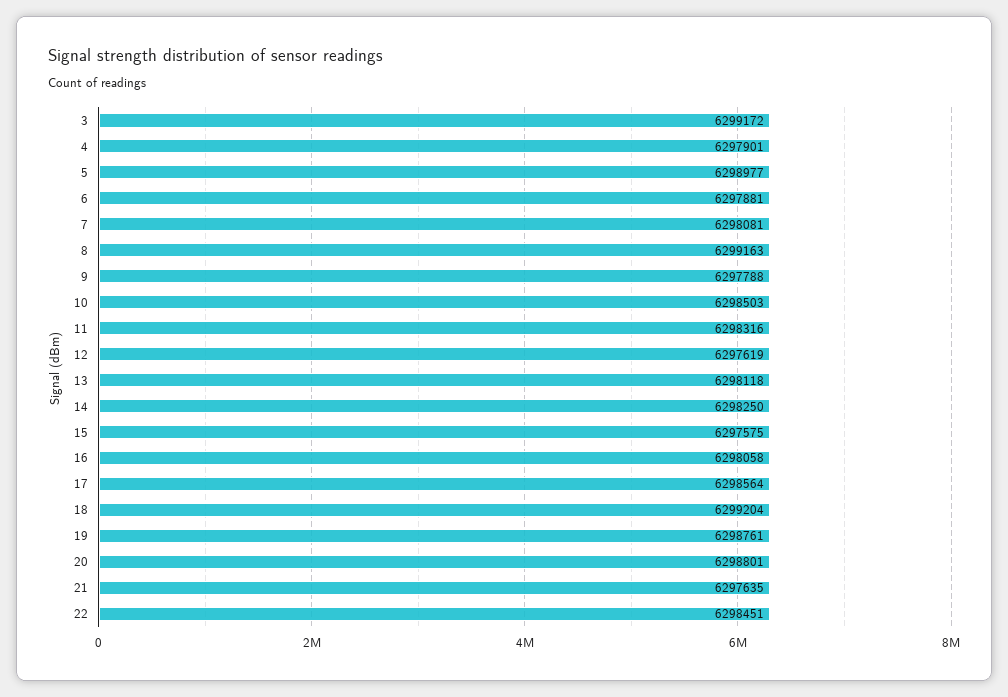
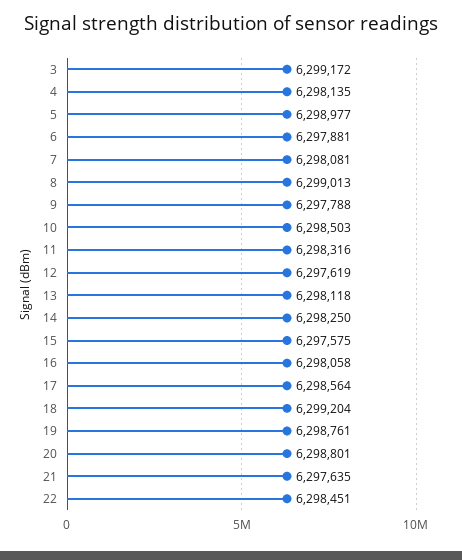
  {
    "3": 6299172,
-   "4": 6297901,
+   "4": 6298135,
    "5": 6298977,
    "6": 6297881,
    "7": 6298081,
-   "8": 6299163,
+   "8": 6299013,
    "9": 6297788,
    "10": 6298503,
    "11": 6298316,
    "12": 6297619,
    "13": 6298118,
    "14": 6298250,
    "15": 6297575,
    "16": 6298058,
    "17": 6298564,
    "18": 6299204,
    "19": 6298761,
    "20": 6298801,
    "21": 6297635,
    "22": 6298451
  }

